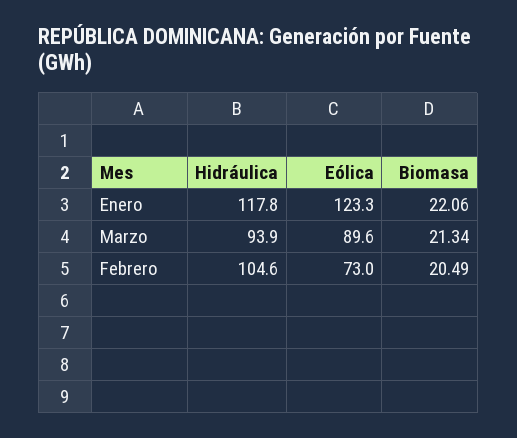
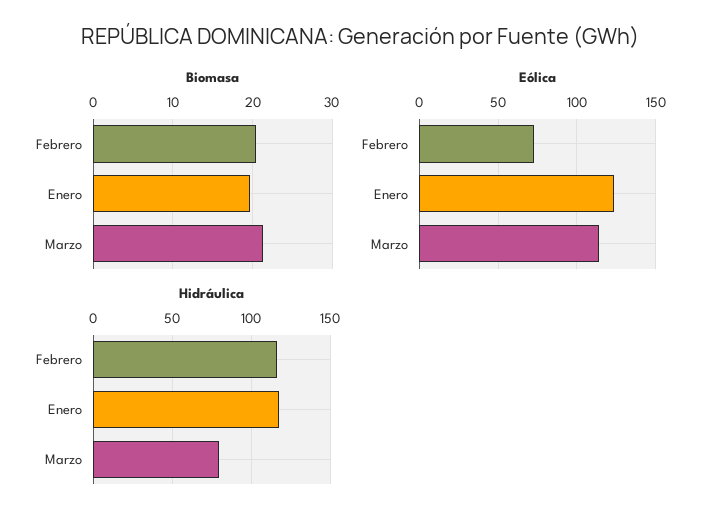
  {
    "Hidráulica": {
      "Enero": 117.8,
-     "Marzo": 93.9,
+     "Marzo": 80,
-     "Febrero": 104.6
+     "Febrero": 115
    },
    "Eólica": {
      "Enero": 123.3,
-     "Marzo": 89.6,
+     "Marzo": 115,
      "Febrero": 73
    },
    "Biomasa": {
-     "Enero": 22.06,
+     "Enero": 20,
      "Marzo": 21.34,
      "Febrero": 20.49
    }
  }

